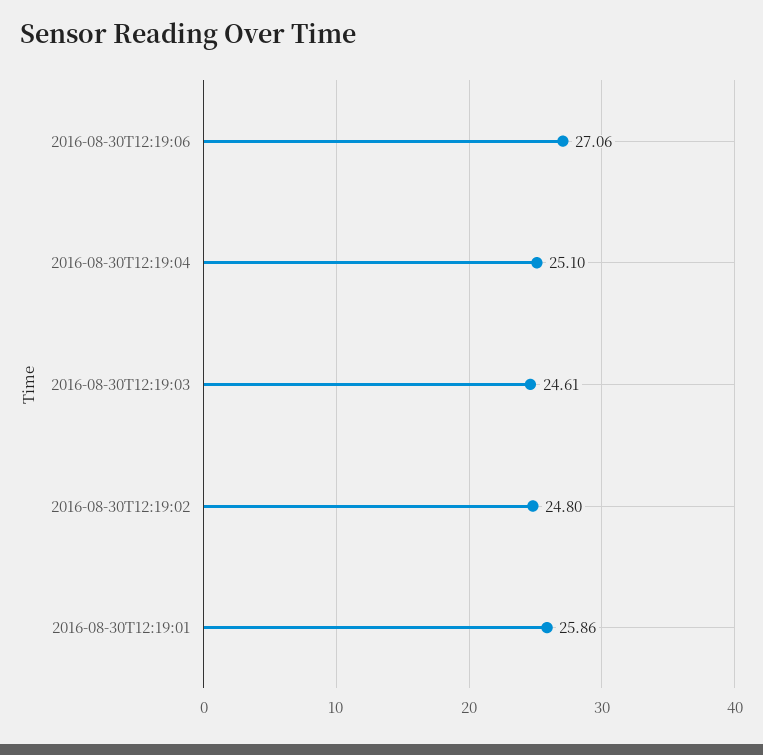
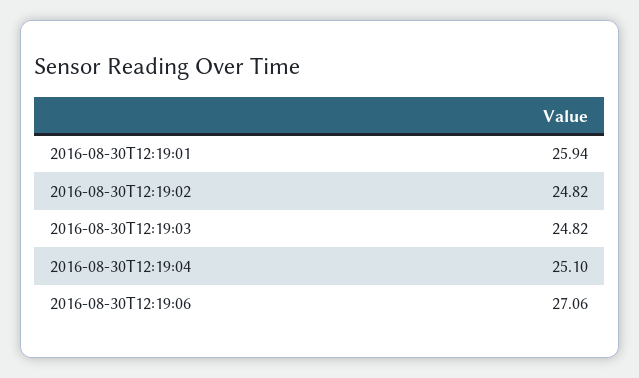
  {
    "2016-08-30T12:19:06": 27.06,
    "2016-08-30T12:19:04": 25.1,
-   "2016-08-30T12:19:03": 24.61,
+   "2016-08-30T12:19:03": 24.82,
-   "2016-08-30T12:19:02": 24.8,
+   "2016-08-30T12:19:02": 24.82,
-   "2016-08-30T12:19:01": 25.86
+   "2016-08-30T12:19:01": 25.94
  }

